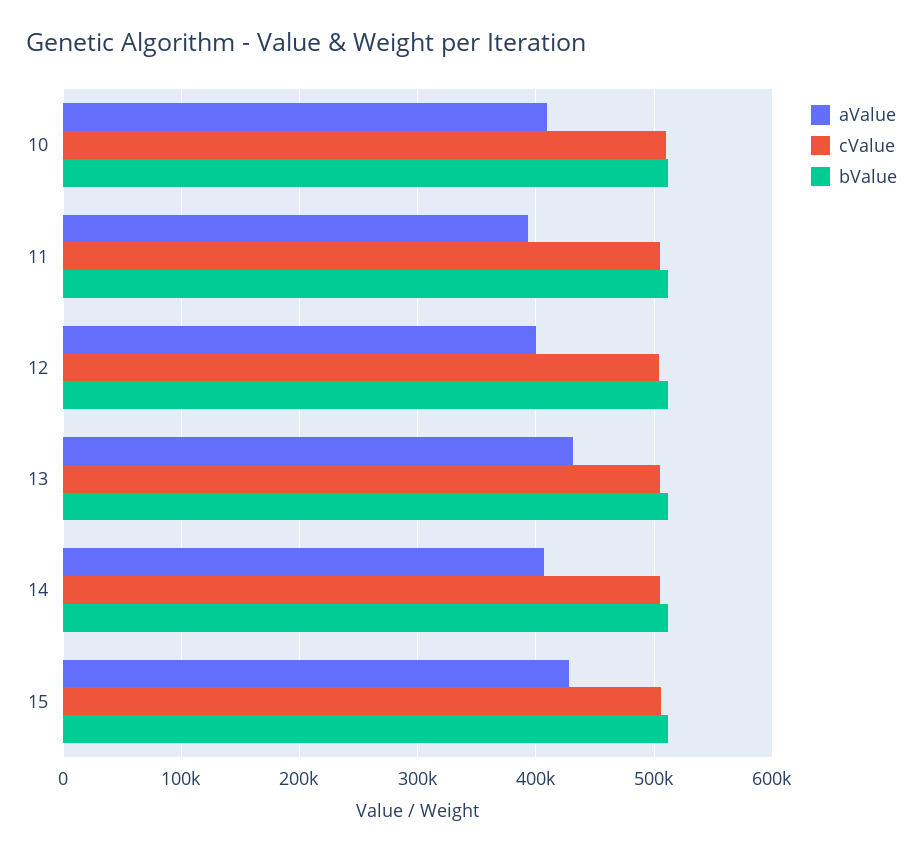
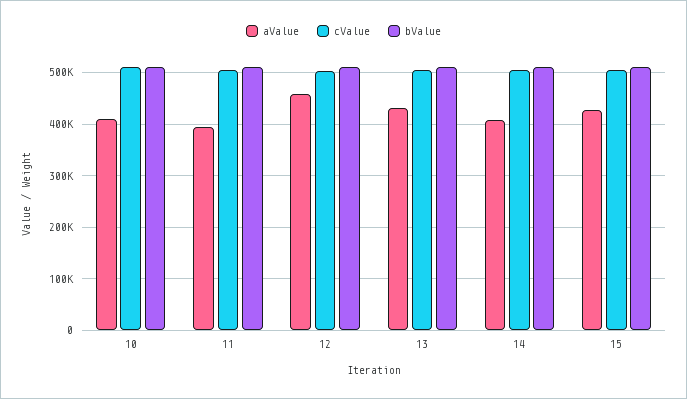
  {
    "aValue": {
      "10": 410000,
      "11": 390000,
-     "12": 400000,
+     "12": 460000,
      "13": 430000,
      "14": 410000,
      "15": 430000
    },
    "cValue": {
      "10": 510000,
      "11": 510000,
      "12": 500000,
      "13": 510000,
      "14": 510000,
      "15": 510000
    },
    "bValue": {
      "10": 510000,
      "11": 510000,
      "12": 510000,
      "13": 510000,
      "14": 510000,
      "15": 510000
    }
  }

